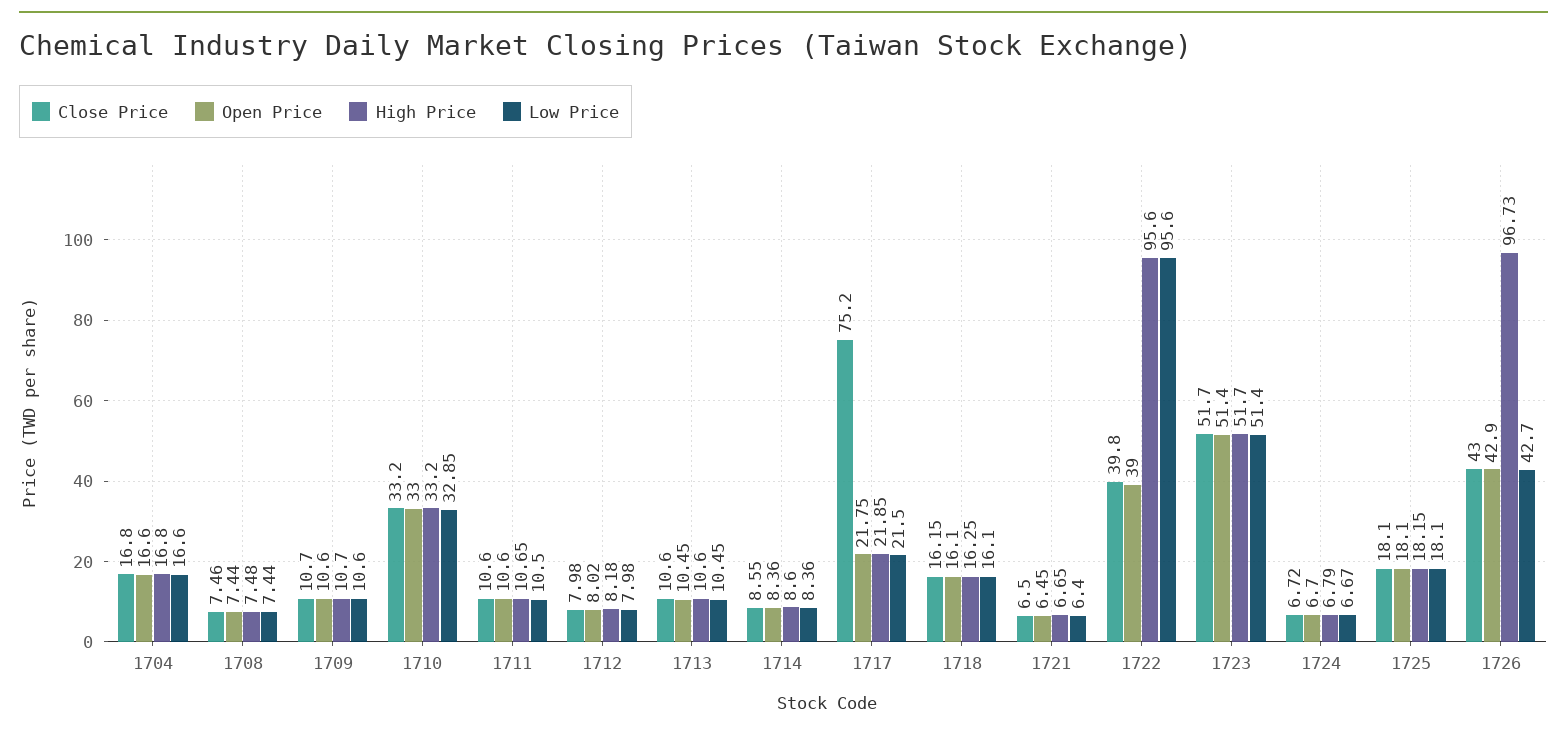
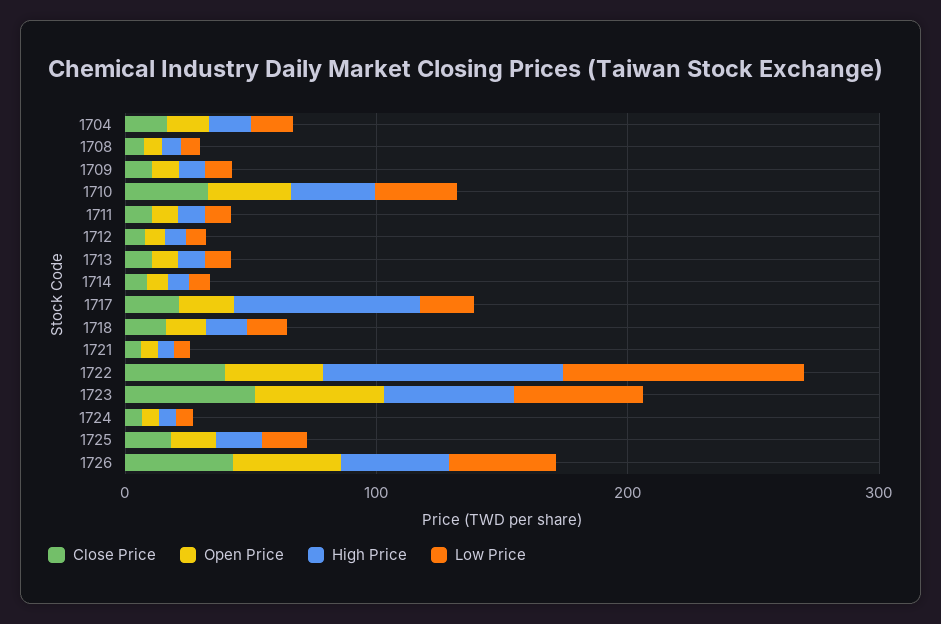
  {
    "Close Price": {
      "1704": 16.8,
      "1708": 7.46,
      "1709": 10.7,
      "1710": 33.2,
      "1711": 10.6,
      "1712": 7.98,
      "1713": 10.6,
      "1714": 8.55,
-     "1717": 75.2,
+     "1717": 20,
      "1718": 16.15,
      "1721": 6.5,
      "1722": 39.8,
      "1723": 51.7,
      "1724": 6.72,
      "1725": 18.1,
      "1726": 43
    },
    "Open Price": {
      "1704": 16.6,
      "1708": 7.44,
      "1709": 10.6,
      "1710": 33,
      "1711": 10.6,
      "1712": 8.02,
      "1713": 10.45,
      "1714": 8.36,
      "1717": 21.75,
      "1718": 16.1,
      "1721": 6.45,
      "1722": 39,
      "1723": 51.4,
      "1724": 6.7,
      "1725": 18.1,
      "1726": 42.9
    },
    "High Price": {
      "1704": 16.8,
      "1708": 7.48,
      "1709": 10.7,
      "1710": 33.2,
      "1711": 10.65,
      "1712": 8.18,
      "1713": 10.6,
      "1714": 8.6,
-     "1717": 21.85,
+     "1717": 80,
      "1718": 16.25,
      "1721": 6.65,
      "1722": 95.6,
      "1723": 51.7,
      "1724": 6.79,
      "1725": 18.15,
-     "1726": 96.73
+     "1726": 40
    },
    "Low Price": {
      "1704": 16.6,
      "1708": 7.44,
      "1709": 10.6,
      "1710": 32.85,
      "1711": 10.5,
      "1712": 7.98,
      "1713": 10.45,
      "1714": 8.36,
      "1717": 21.5,
      "1718": 16.1,
      "1721": 6.4,
      "1722": 95.6,
      "1723": 51.4,
      "1724": 6.67,
      "1725": 18.1,
      "1726": 42.7
    }
  }

